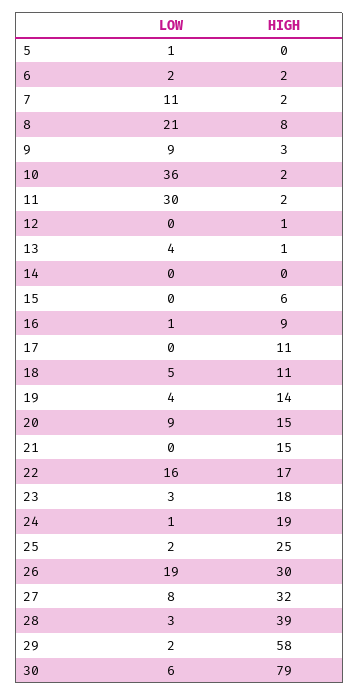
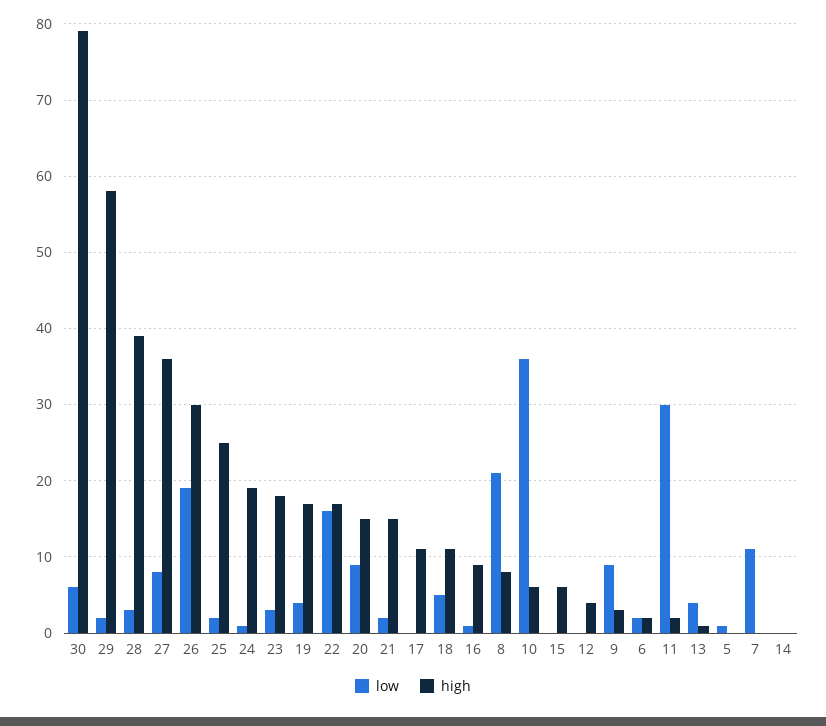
  {
    "LOW": {
      "5": 1,
      "6": 2,
      "7": 11,
      "8": 21,
      "9": 9,
      "10": 36,
      "11": 30,
      "12": 0,
      "13": 4,
      "14": 0,
      "15": 0,
      "16": 1,
      "17": 0,
      "18": 5,
      "19": 4,
      "20": 9,
-     "21": 0,
+     "21": 2,
      "22": 16,
      "23": 3,
      "24": 1,
      "25": 2,
      "26": 19,
      "27": 8,
      "28": 3,
      "29": 2,
      "30": 6
    },
    "HIGH": {
      "5": 0,
      "6": 2,
-     "7": 2,
+     "7": 0,
      "8": 8,
      "9": 3,
-     "10": 2,
+     "10": 6,
      "11": 2,
-     "12": 1,
+     "12": 4,
      "13": 1,
      "14": 0,
      "15": 6,
      "16": 9,
      "17": 11,
      "18": 11,
-     "19": 14,
+     "19": 17,
      "20": 15,
      "21": 15,
      "22": 17,
      "23": 18,
      "24": 19,
      "25": 25,
      "26": 30,
-     "27": 32,
+     "27": 36,
      "28": 39,
      "29": 58,
      "30": 79
    }
  }

